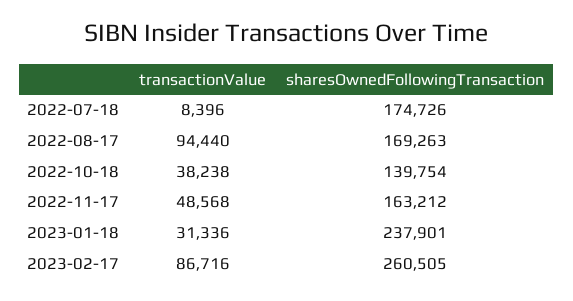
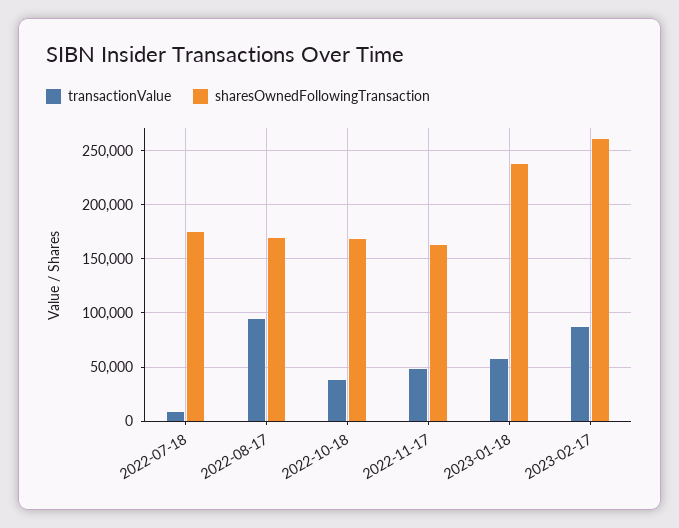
  {
    "transactionValue": {
      "2022-07-18": 8396,
      "2022-08-17": 94440,
      "2022-10-18": 38238,
      "2022-11-17": 48568,
-     "2023-01-18": 31336,
+     "2023-01-18": 60000,
      "2023-02-17": 86716
    },
    "sharesOwnedFollowingTransaction": {
      "2022-07-18": 174726,
      "2022-08-17": 169263,
-     "2022-10-18": 139754,
+     "2022-10-18": 170000,
      "2022-11-17": 163212,
      "2023-01-18": 237901,
      "2023-02-17": 260505
    }
  }

